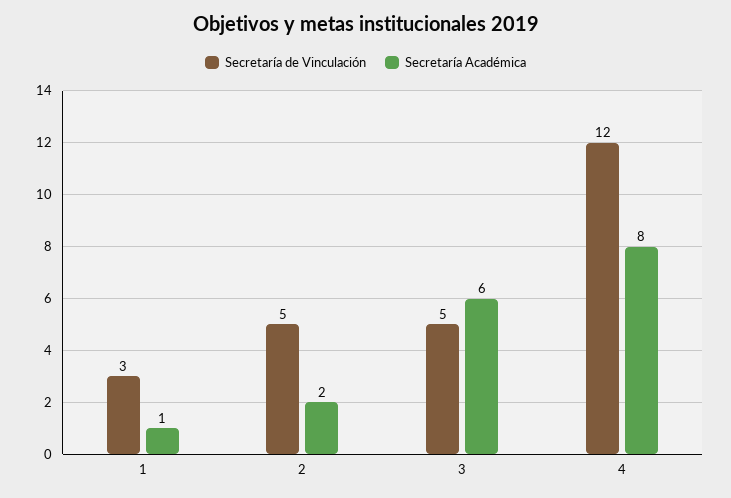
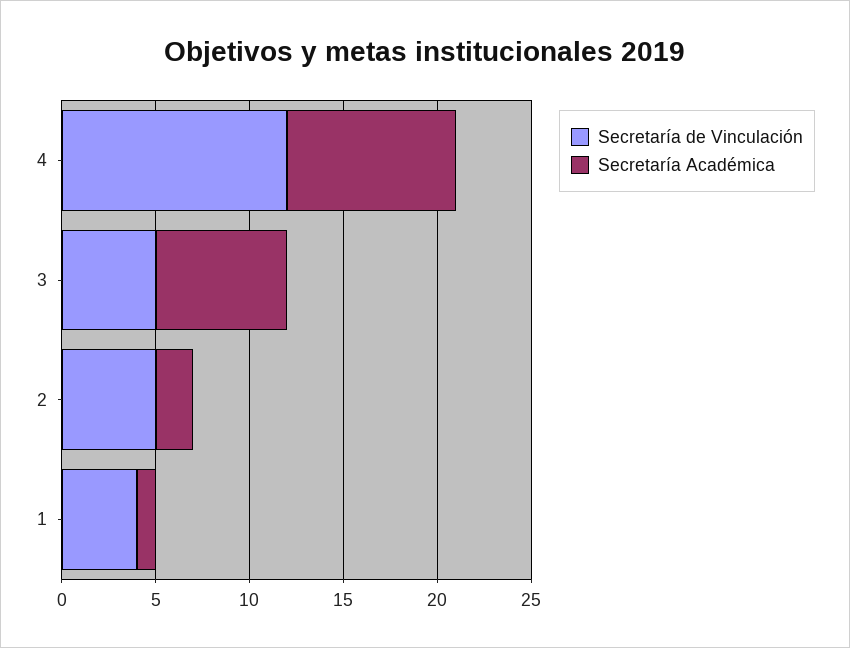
  {
    "Secretaría de Vinculación": {
-     "1": 3,
+     "1": 4,
      "2": 5,
      "3": 5,
      "4": 12
    },
    "Secretaría Académica": {
      "1": 1,
      "2": 2,
-     "3": 6,
+     "3": 7,
-     "4": 8
+     "4": 9
    }
  }

